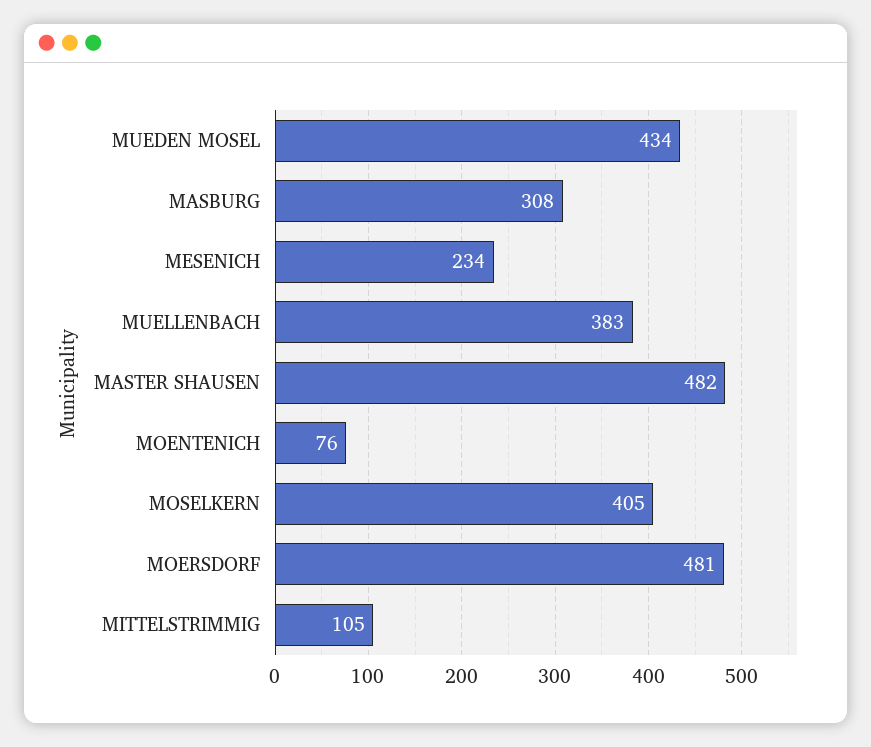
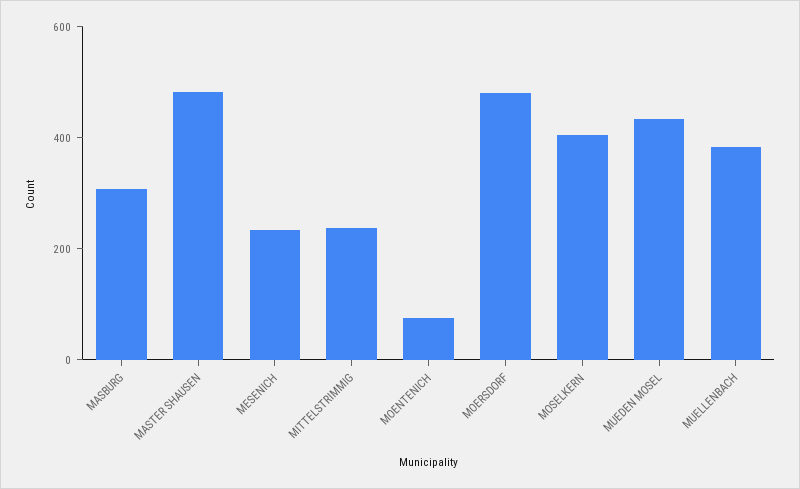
  {
    "MUEDEN MOSEL": 434,
    "MASBURG": 308,
    "MESENICH": 234,
    "MUELLENBACH": 383,
    "MASTER SHAUSEN": 482,
    "MOENTENICH": 76,
    "MOSELKERN": 405,
    "MOERSDORF": 481,
-   "MITTELSTRIMMIG": 105
+   "MITTELSTRIMMIG": 250
  }

